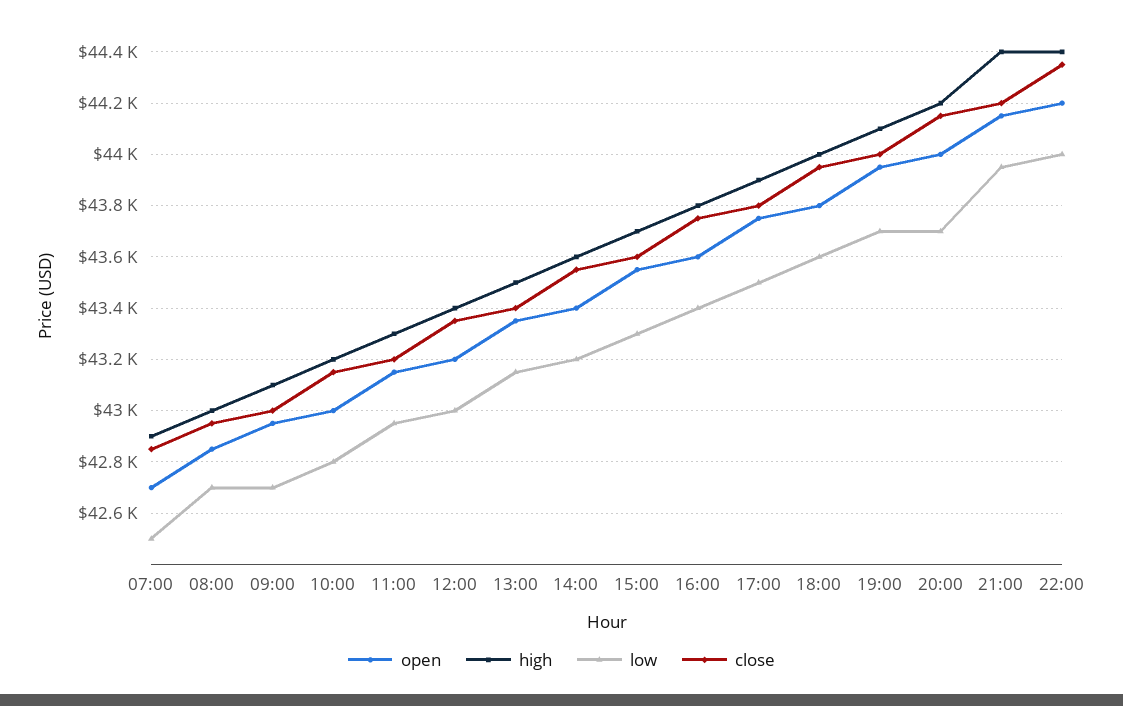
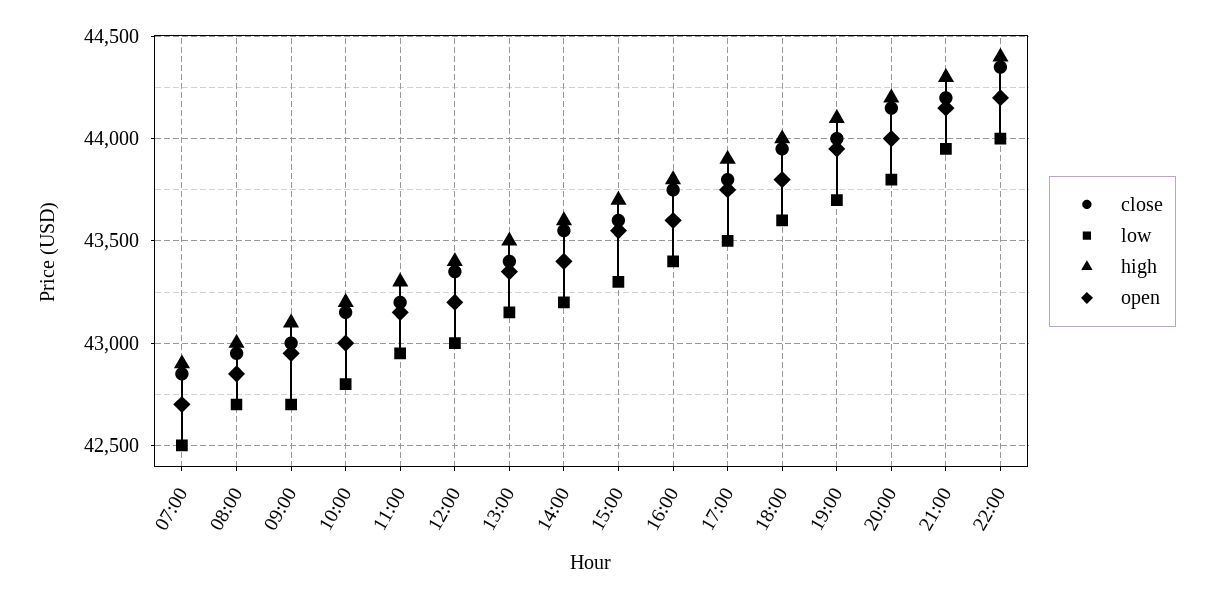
  {
    "open": {
      "07:00": 42700,
      "08:00": 42850,
      "09:00": 42950,
      "10:00": 43000,
      "11:00": 43150,
      "12:00": 43200,
      "13:00": 43350,
      "14:00": 43400,
      "15:00": 43550,
      "16:00": 43600,
      "17:00": 43750,
      "18:00": 43800,
      "19:00": 43950,
      "20:00": 44000,
      "21:00": 44150,
      "22:00": 44200
    },
    "high": {
      "07:00": 42900,
      "08:00": 43000,
      "09:00": 43100,
      "10:00": 43200,
      "11:00": 43300,
      "12:00": 43400,
      "13:00": 43500,
      "14:00": 43600,
      "15:00": 43700,
      "16:00": 43800,
      "17:00": 43900,
      "18:00": 44000,
      "19:00": 44100,
      "20:00": 44200,
-     "21:00": 44400,
+     "21:00": 44300,
      "22:00": 44400
    },
    "low": {
      "07:00": 42500,
      "08:00": 42700,
      "09:00": 42700,
      "10:00": 42800,
      "11:00": 42950,
      "12:00": 43000,
      "13:00": 43150,
      "14:00": 43200,
      "15:00": 43300,
      "16:00": 43400,
      "17:00": 43500,
      "18:00": 43600,
      "19:00": 43700,
-     "20:00": 43700,
+     "20:00": 43800,
      "21:00": 43950,
      "22:00": 44000
    },
    "close": {
      "07:00": 42850,
      "08:00": 42950,
      "09:00": 43000,
      "10:00": 43150,
      "11:00": 43200,
      "12:00": 43350,
      "13:00": 43400,
      "14:00": 43550,
      "15:00": 43600,
      "16:00": 43750,
      "17:00": 43800,
      "18:00": 43950,
      "19:00": 44000,
      "20:00": 44150,
      "21:00": 44200,
      "22:00": 44350
    }
  }

